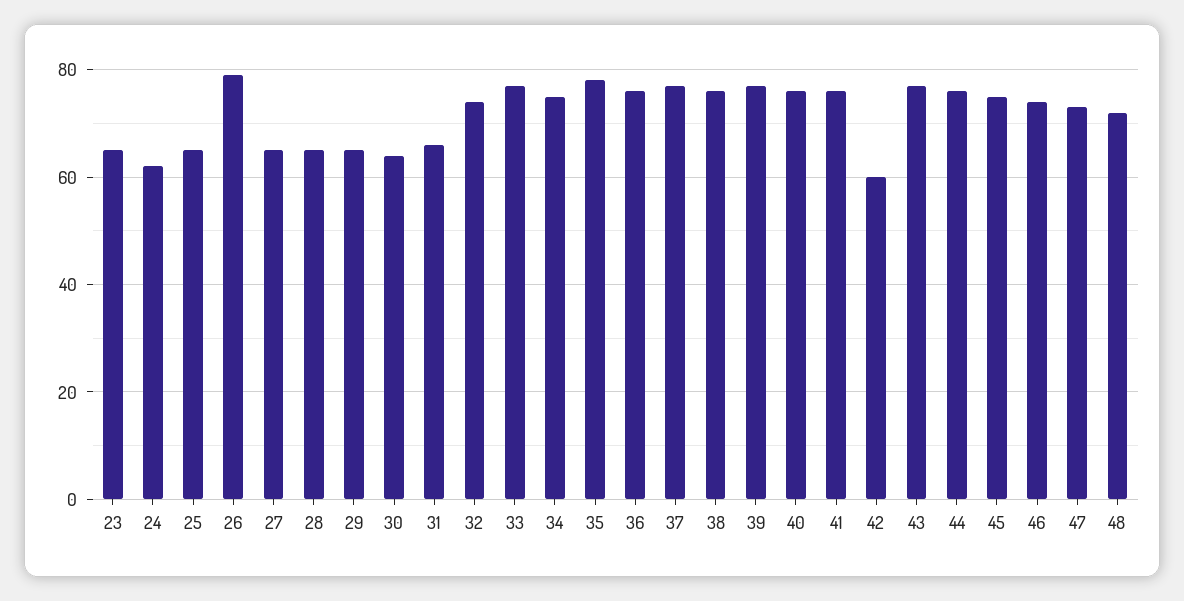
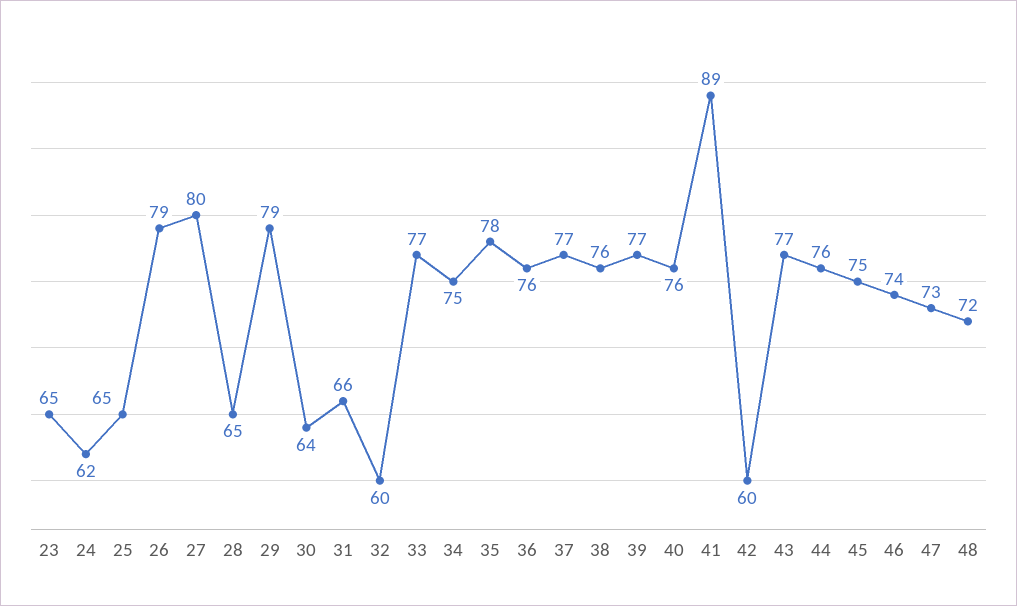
  {
    "23": 65,
    "24": 62,
    "25": 65,
    "26": 79,
-   "27": 65,
+   "27": 80,
    "28": 65,
-   "29": 65,
+   "29": 79,
    "30": 64,
    "31": 66,
-   "32": 75,
+   "32": 60,
    "33": 77,
    "34": 75,
    "35": 78,
    "36": 76,
    "37": 77,
    "38": 76,
    "39": 77,
    "40": 76,
-   "41": 75,
+   "41": 89,
    "42": 60,
    "43": 77,
    "44": 76,
    "45": 75,
    "46": 74,
    "47": 73,
    "48": 72
  }

